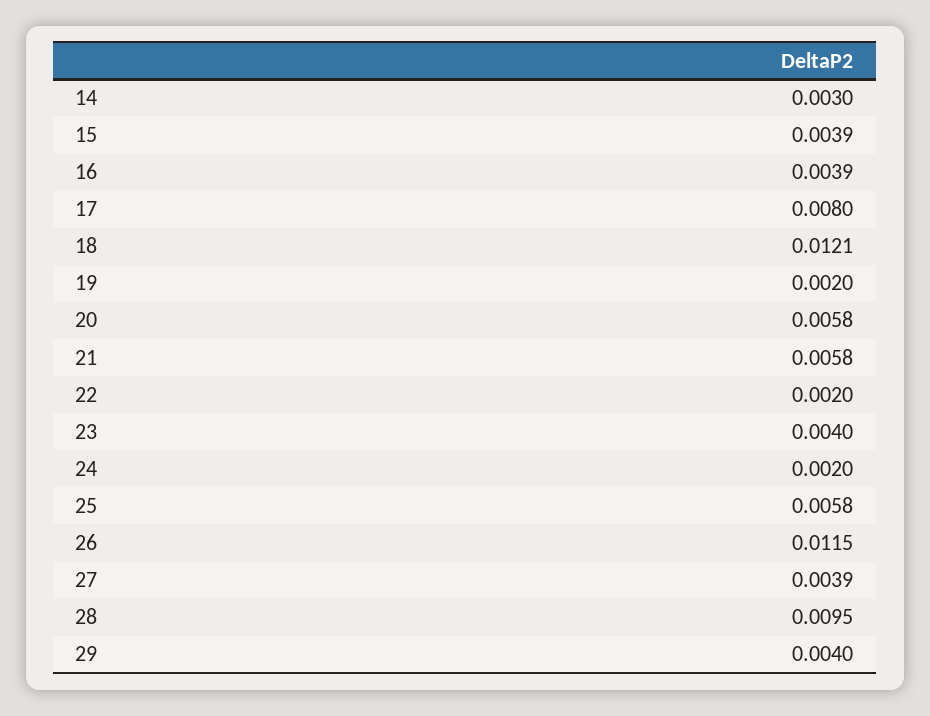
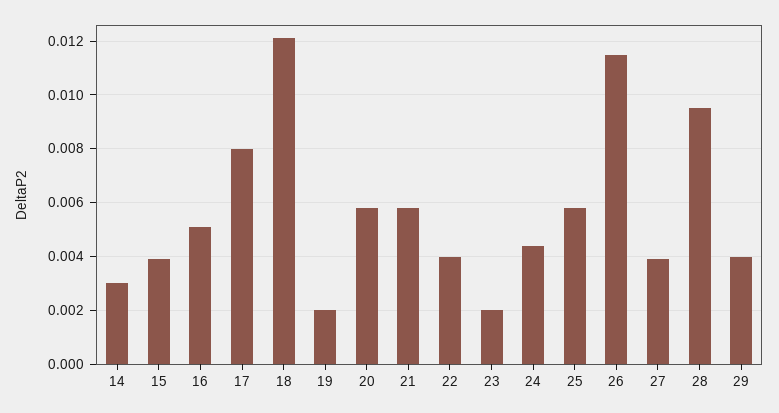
  {
    "14": 0.003,
    "15": 0.0039,
-   "16": 0.0039,
+   "16": 0.005,
    "17": 0.008,
    "18": 0.0121,
    "19": 0.002,
    "20": 0.0058,
    "21": 0.0058,
-   "22": 0.002,
+   "22": 0.004,
-   "23": 0.004,
+   "23": 0.002,
-   "24": 0.002,
+   "24": 0.0045,
    "25": 0.0058,
    "26": 0.0115,
    "27": 0.0039,
    "28": 0.0095,
    "29": 0.004
  }

